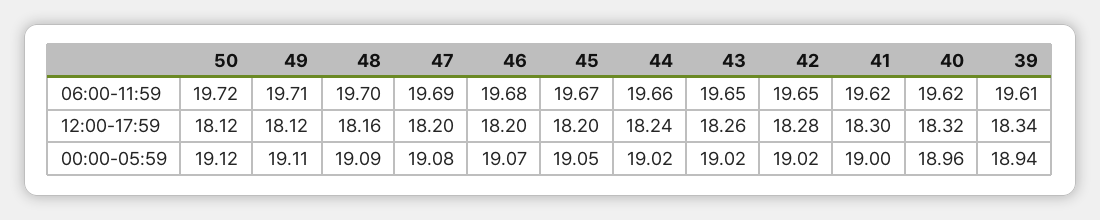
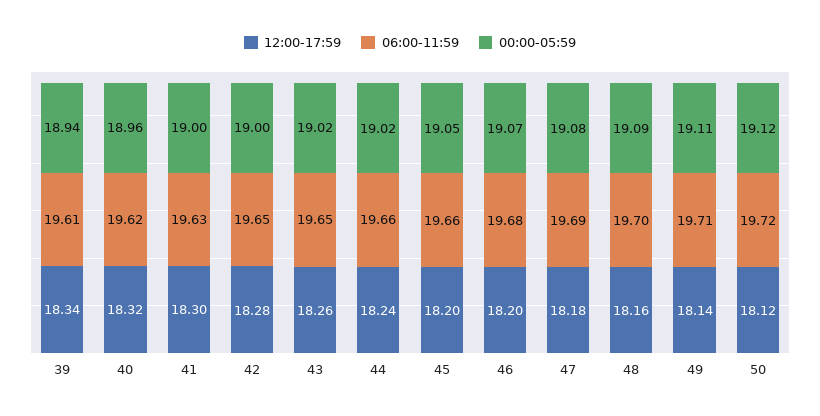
  {
    "06:00-11:59": {
      "50": 19.72,
      "49": 19.71,
      "48": 19.7,
      "47": 19.69,
      "46": 19.68,
-     "45": 19.67,
+     "45": 19.66,
      "44": 19.66,
      "43": 19.65,
      "42": 19.65,
-     "41": 19.62,
+     "41": 19.63,
      "40": 19.62,
      "39": 19.61
    },
    "12:00-17:59": {
      "50": 18.12,
-     "49": 18.12,
+     "49": 18.14,
      "48": 18.16,
-     "47": 18.2,
+     "47": 18.18,
      "46": 18.2,
      "45": 18.2,
      "44": 18.24,
      "43": 18.26,
      "42": 18.28,
      "41": 18.3,
      "40": 18.32,
      "39": 18.34
    },
    "00:00-05:59": {
      "50": 19.12,
      "49": 19.11,
      "48": 19.09,
      "47": 19.08,
      "46": 19.07,
      "45": 19.05,
      "44": 19.02,
      "43": 19.02,
-     "42": 19.02,
+     "42": 19,
      "41": 19,
      "40": 18.96,
      "39": 18.94
    }
  }

